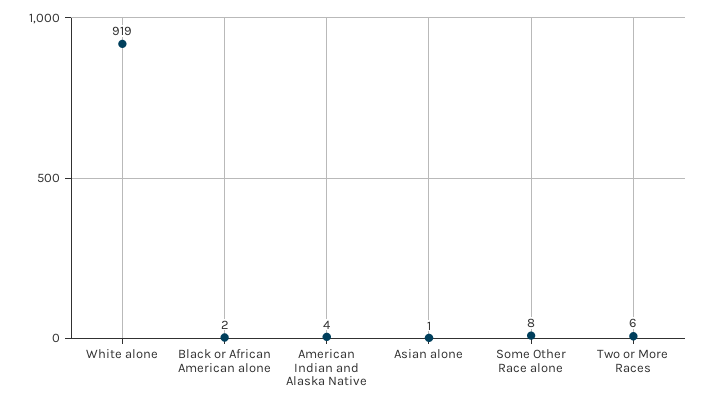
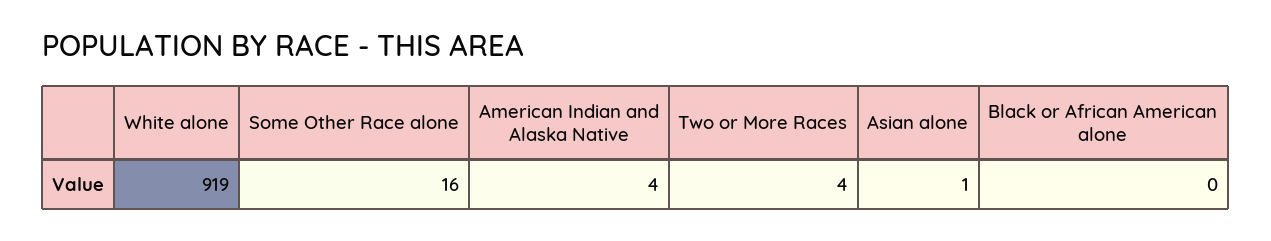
  {
    "White alone": 919,
-   "Black or African American alone": 2,
+   "Black or African American alone": 0,
    "American Indian and Alaska Native": 4,
    "Asian alone": 1,
-   "Some Other Race alone": 8,
+   "Some Other Race alone": 16,
-   "Two or More Races": 6
+   "Two or More Races": 4
  }

